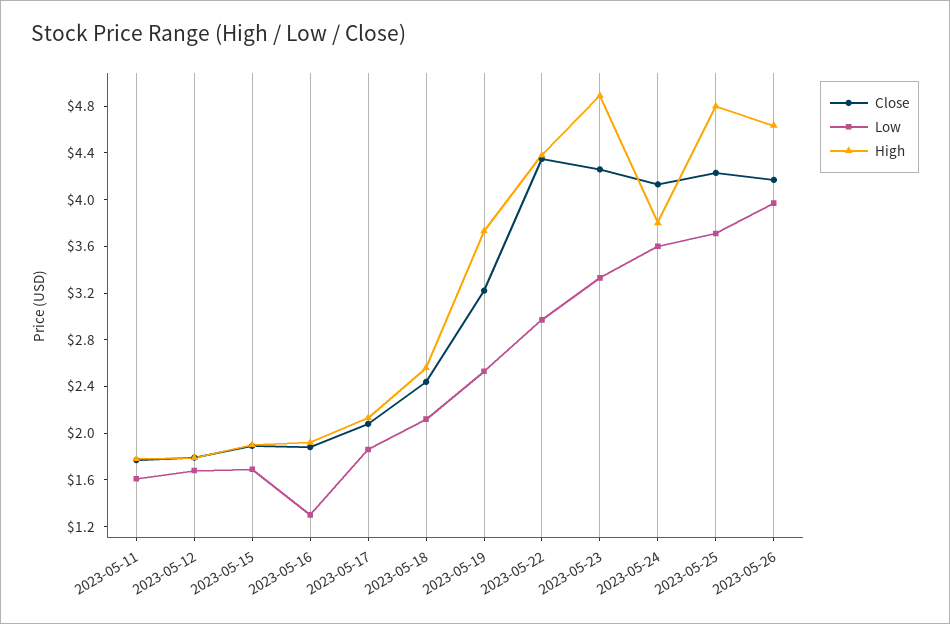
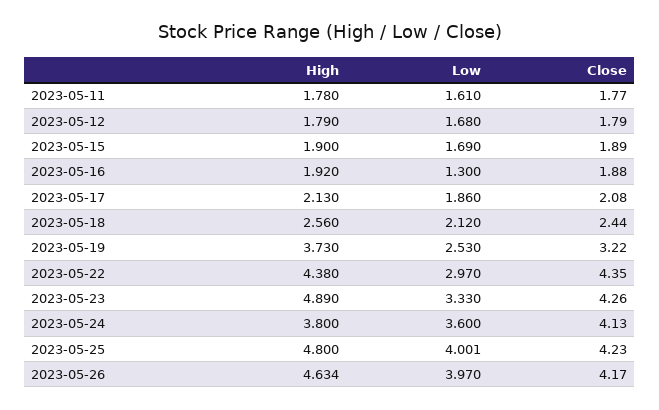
  {
    "Close": {
      "2023-05-11": 1.77,
      "2023-05-12": 1.79,
      "2023-05-15": 1.89,
      "2023-05-16": 1.88,
      "2023-05-17": 2.08,
      "2023-05-18": 2.44,
      "2023-05-19": 3.22,
      "2023-05-22": 4.35,
      "2023-05-23": 4.26,
      "2023-05-24": 4.13,
      "2023-05-25": 4.23,
      "2023-05-26": 4.17
    },
    "Low": {
      "2023-05-11": 1.61,
      "2023-05-12": 1.68,
      "2023-05-15": 1.69,
      "2023-05-16": 1.3,
      "2023-05-17": 1.86,
      "2023-05-18": 2.12,
      "2023-05-19": 2.53,
      "2023-05-22": 2.97,
      "2023-05-23": 3.33,
      "2023-05-24": 3.6,
-     "2023-05-25": 3.7,
+     "2023-05-25": 4.001,
      "2023-05-26": 3.97
    },
    "High": {
      "2023-05-11": 1.78,
      "2023-05-12": 1.79,
      "2023-05-15": 1.9,
      "2023-05-16": 1.92,
      "2023-05-17": 2.13,
      "2023-05-18": 2.56,
      "2023-05-19": 3.73,
      "2023-05-22": 4.38,
      "2023-05-23": 4.89,
      "2023-05-24": 3.8,
      "2023-05-25": 4.8,
      "2023-05-26": 4.634
    }
  }

